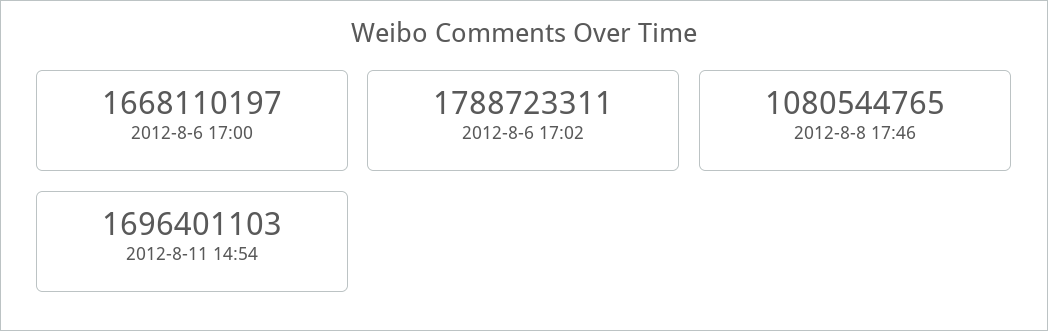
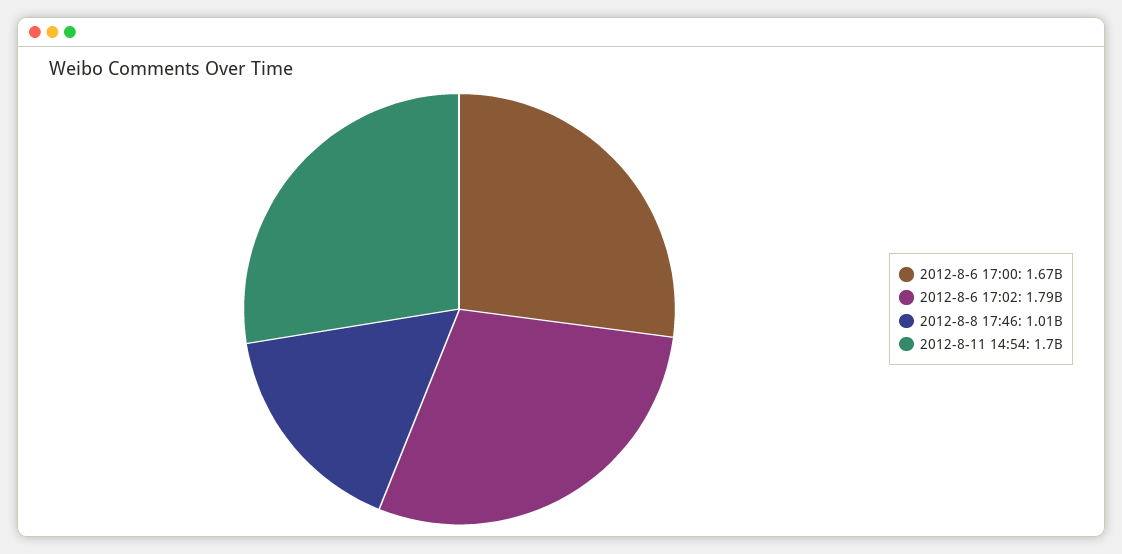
  {
    "2012-8-6 17:00": 1668110197,
    "2012-8-6 17:02": 1788723311,
-   "2012-8-8 17:46": 1080544765,
+   "2012-8-8 17:46": 1010000000,
    "2012-8-11 14:54": 1696401103
  }

